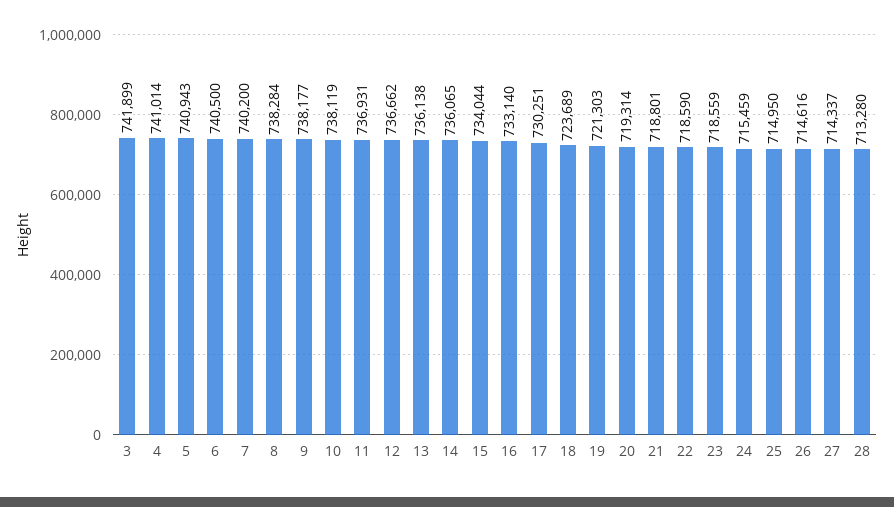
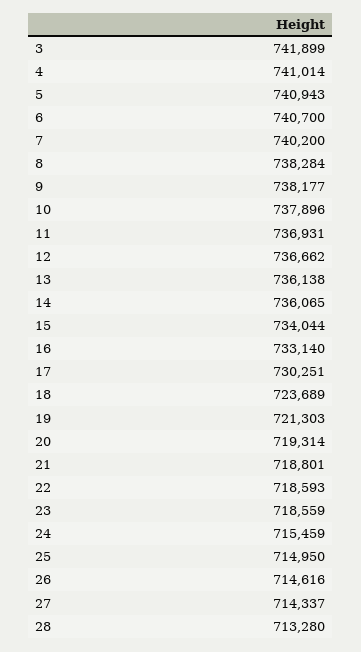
  {
    "3": 741899,
    "4": 741014,
    "5": 740943,
-   "6": 740500,
+   "6": 740700,
    "7": 740200,
    "8": 738284,
    "9": 738177,
-   "10": 738119,
+   "10": 737896,
    "11": 736931,
    "12": 736662,
    "13": 736138,
    "14": 736065,
    "15": 734044,
    "16": 733140,
    "17": 730251,
    "18": 723689,
    "19": 721303,
    "20": 719314,
    "21": 718801,
-   "22": 718590,
+   "22": 718593,
    "23": 718559,
    "24": 715459,
    "25": 714950,
    "26": 714616,
    "27": 714337,
    "28": 713280
  }

